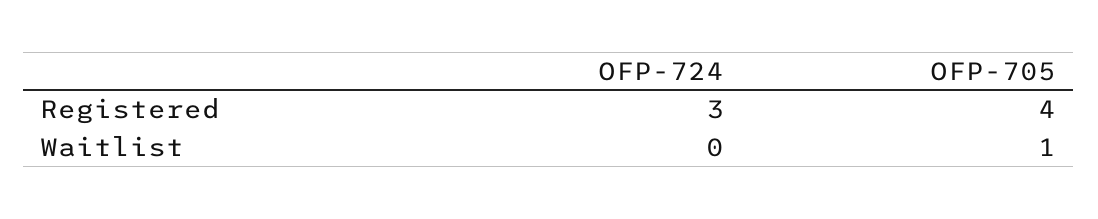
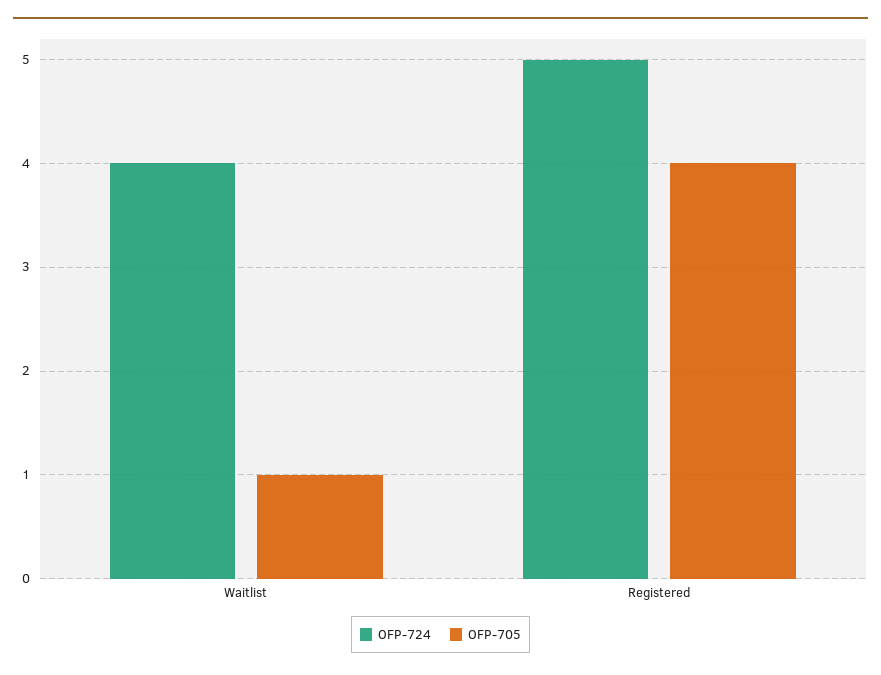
  {
    "OFP-724": {
-     "Registered": 3,
+     "Registered": 5,
-     "Waitlist": 0
+     "Waitlist": 4
    },
    "OFP-705": {
      "Registered": 4,
      "Waitlist": 1
    }
  }

